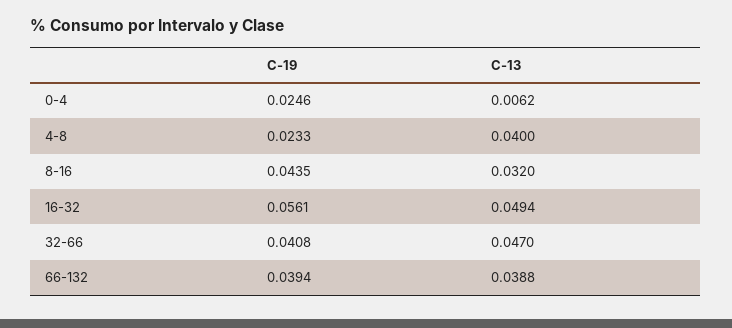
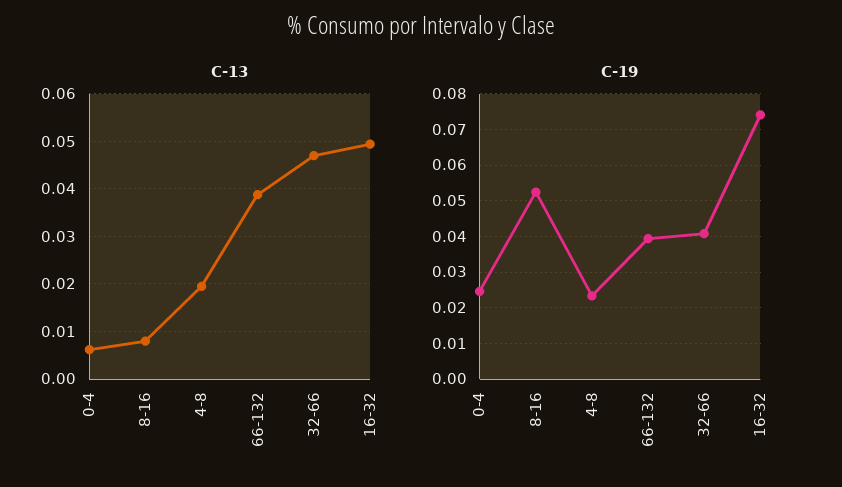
  {
    "C-19": {
      "0-4": 0.0246,
      "4-8": 0.0233,
-     "8-16": 0.0435,
+     "8-16": 0.052,
-     "16-32": 0.0561,
+     "16-32": 0.074,
      "32-66": 0.0408,
      "66-132": 0.0394
    },
    "C-13": {
      "0-4": 0.0062,
-     "4-8": 0.04,
+     "4-8": 0.02,
-     "8-16": 0.032,
+     "8-16": 0.008,
      "16-32": 0.0494,
      "32-66": 0.047,
      "66-132": 0.0388
    }
  }

